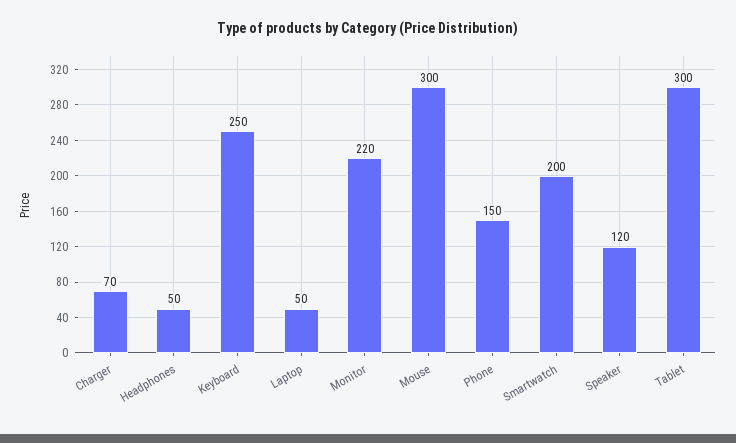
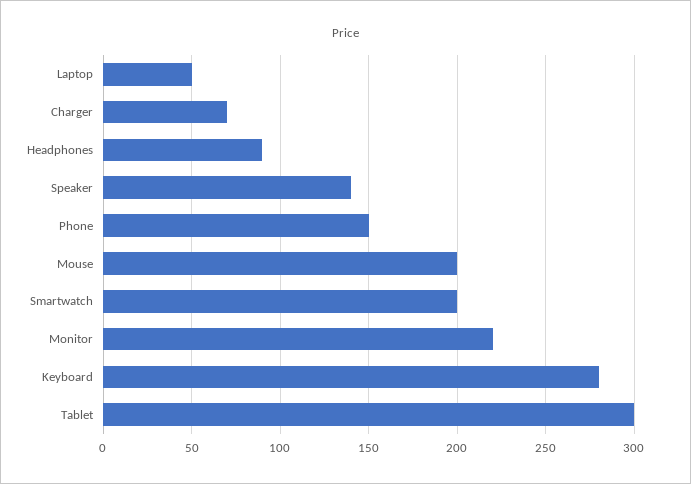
  {
    "Charger": 70,
-   "Headphones": 50,
+   "Headphones": 90,
-   "Keyboard": 250,
+   "Keyboard": 280,
    "Laptop": 50,
    "Monitor": 220,
-   "Mouse": 300,
+   "Mouse": 200,
    "Phone": 150,
    "Smartwatch": 200,
-   "Speaker": 120,
+   "Speaker": 140,
    "Tablet": 300
  }

